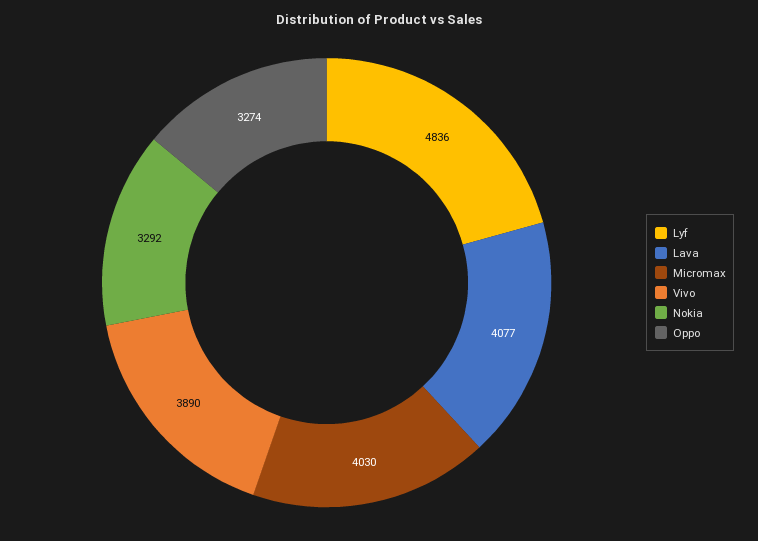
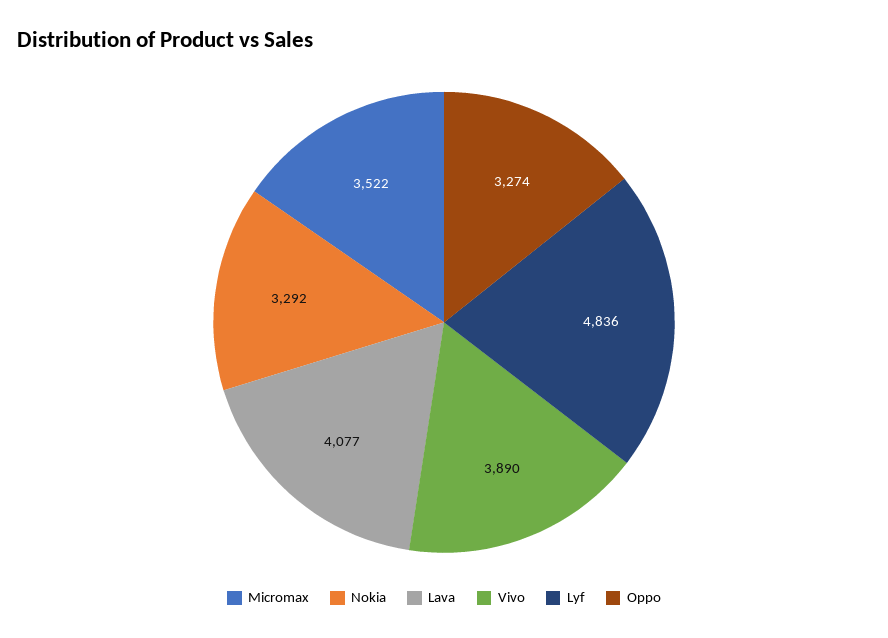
  {
    "Lyf": 4836,
    "Lava": 4077,
-   "Micromax": 4030,
+   "Micromax": 3522,
    "Vivo": 3890,
    "Nokia": 3292,
    "Oppo": 3274
  }

